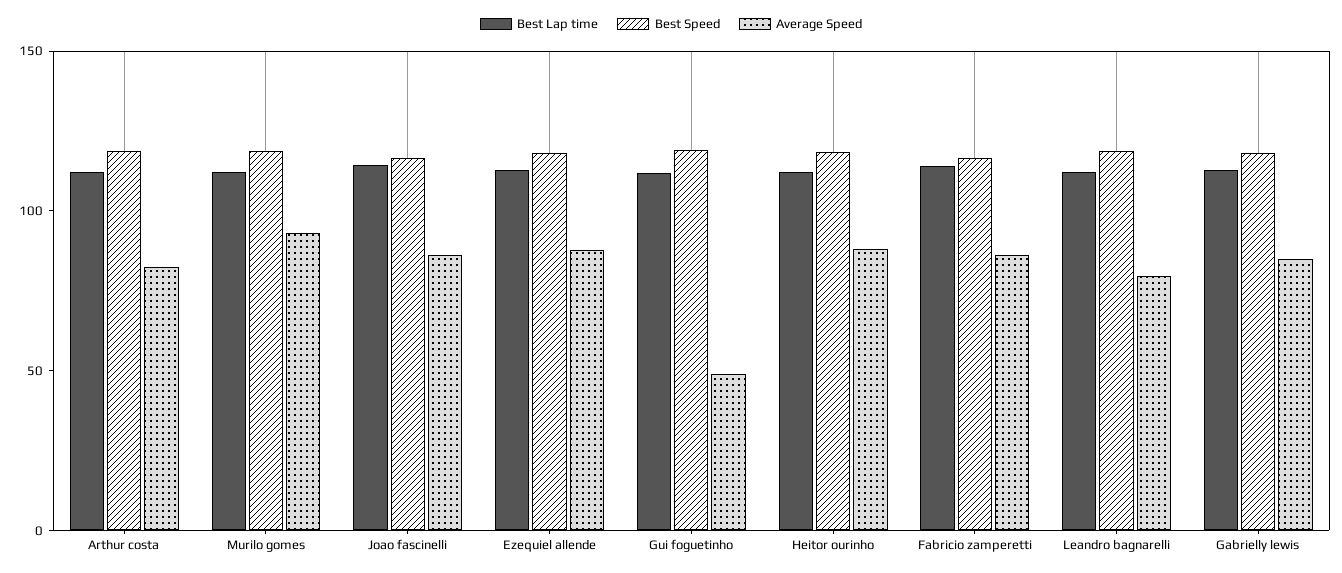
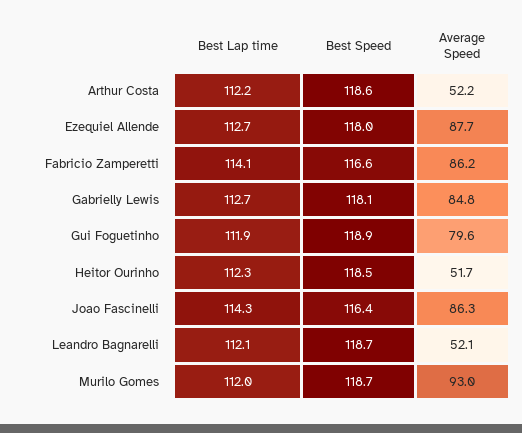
  {
    "Best Lap time": {
      "Arthur costa": 112.2,
      "Murilo gomes": 112,
      "Joao fascinelli": 114.3,
      "Ezequiel allende": 112.7,
      "Gui foguetinho": 111.9,
      "Heitor ourinho": 112.3,
      "Fabricio zamperetti": 114.1,
      "Leandro bagnarelli": 112.1,
      "Gabrielly lewis": 112.7
    },
    "Best Speed": {
      "Arthur costa": 118.6,
      "Murilo gomes": 118.7,
      "Joao fascinelli": 116.4,
      "Ezequiel allende": 118,
      "Gui foguetinho": 118.9,
      "Heitor ourinho": 118.5,
      "Fabricio zamperetti": 116.6,
      "Leandro bagnarelli": 118.7,
      "Gabrielly lewis": 118.1
    },
    "Average Speed": {
-     "Arthur costa": 80,
+     "Arthur costa": 52.2,
      "Murilo gomes": 93,
      "Joao fascinelli": 86.3,
      "Ezequiel allende": 87.7,
-     "Gui foguetinho": 50,
+     "Gui foguetinho": 79.6,
-     "Heitor ourinho": 90,
+     "Heitor ourinho": 51.7,
      "Fabricio zamperetti": 86.2,
-     "Leandro bagnarelli": 80,
+     "Leandro bagnarelli": 52.1,
      "Gabrielly lewis": 84.8
    }
  }

